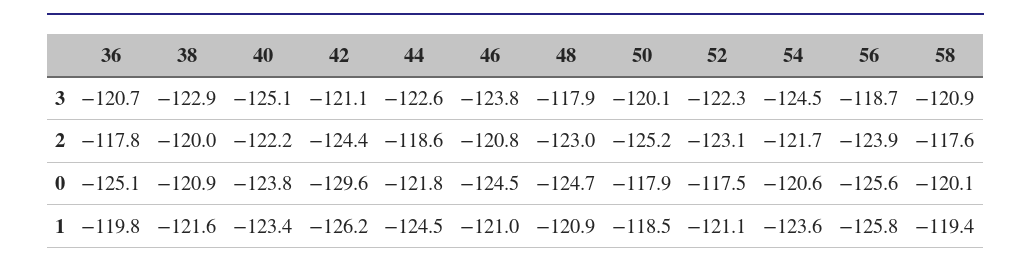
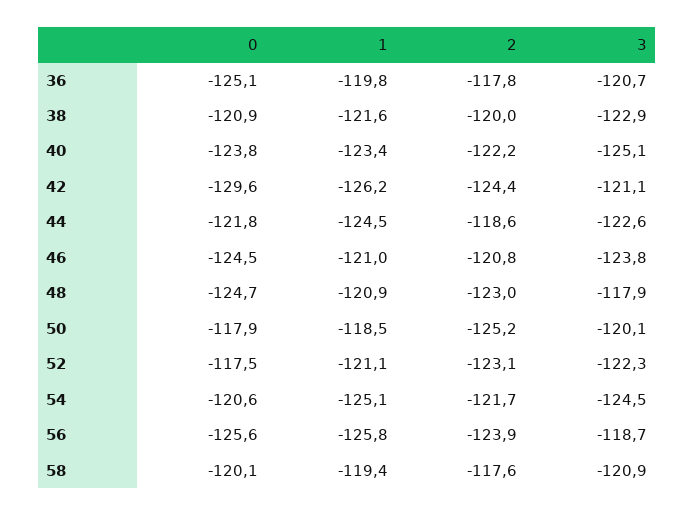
  {
    "36": {
      "3": -120.7,
      "2": -117.8,
      "0": -125.1,
      "1": -119.8
    },
    "38": {
      "3": -122.9,
      "2": -120,
      "0": -120.9,
      "1": -121.6
    },
    "40": {
      "3": -125.1,
      "2": -122.2,
      "0": -123.8,
      "1": -123.4
    },
    "42": {
      "3": -121.1,
      "2": -124.4,
      "0": -129.6,
      "1": -126.2
    },
    "44": {
      "3": -122.6,
      "2": -118.6,
      "0": -121.8,
      "1": -124.5
    },
    "46": {
      "3": -123.8,
      "2": -120.8,
      "0": -124.5,
      "1": -121
    },
    "48": {
      "3": -117.9,
      "2": -123,
      "0": -124.7,
      "1": -120.9
    },
    "50": {
      "3": -120.1,
      "2": -125.2,
      "0": -117.9,
      "1": -118.5
    },
    "52": {
      "3": -122.3,
      "2": -123.1,
      "0": -117.5,
      "1": -121.1
    },
    "54": {
      "3": -124.5,
      "2": -121.7,
      "0": -120.6,
-     "1": -123.6
+     "1": -125.1
    },
    "56": {
      "3": -118.7,
      "2": -123.9,
      "0": -125.6,
      "1": -125.8
    },
    "58": {
      "3": -120.9,
      "2": -117.6,
      "0": -120.1,
      "1": -119.4
    }
  }

